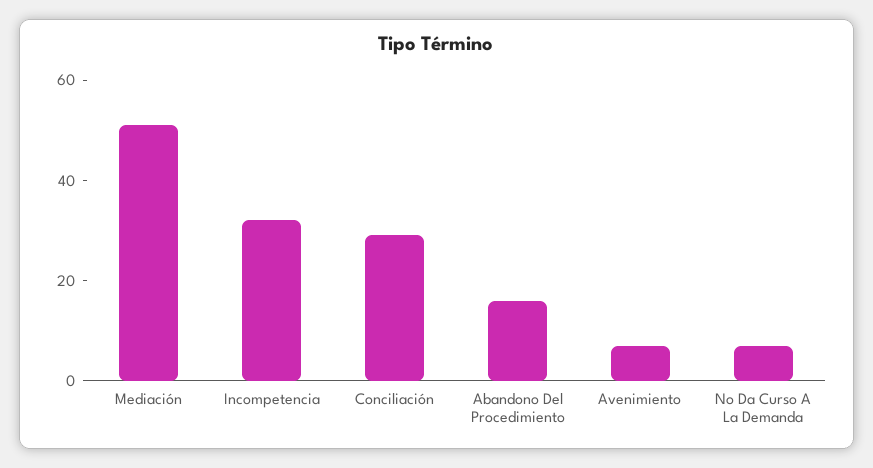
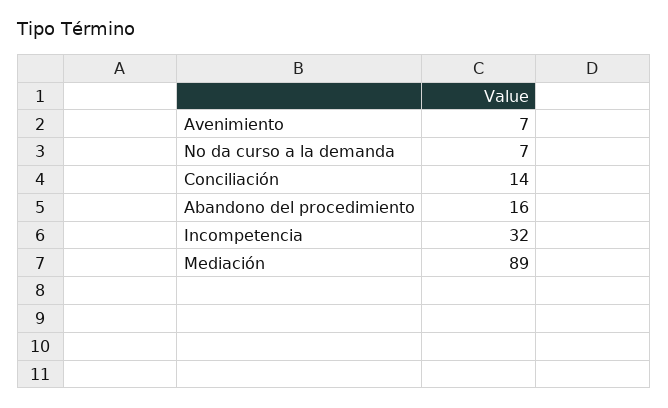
  {
-   "Mediación": 50,
+   "Mediación": 89,
    "Incompetencia": 32,
-   "Conciliación": 30,
+   "Conciliación": 14,
    "Abandono Del Procedimiento": 16,
    "Avenimiento": 7,
    "No Da Curso A La Demanda": 7
  }

